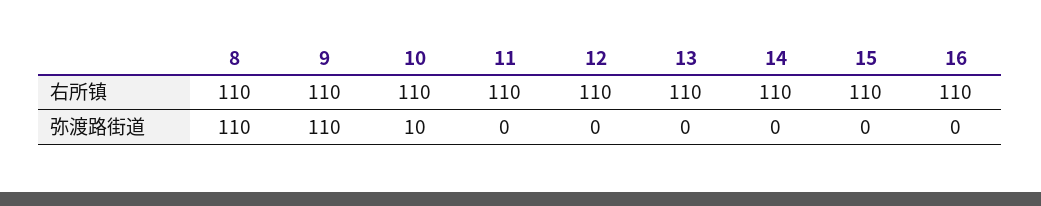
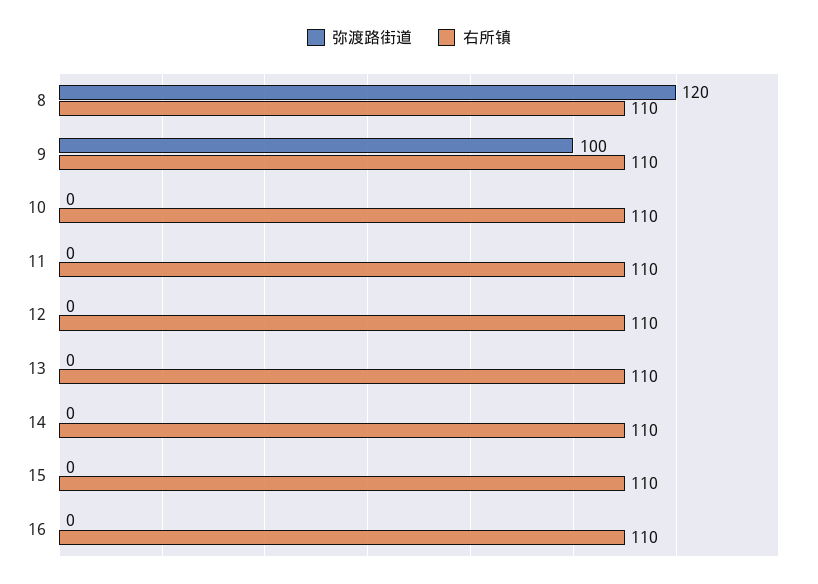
  {
    "右所镇": {
      "8": 110,
      "9": 110,
      "10": 110,
      "11": 110,
      "12": 110,
      "13": 110,
      "14": 110,
      "15": 110,
      "16": 110
    },
    "弥渡路街道": {
-     "8": 110,
+     "8": 120,
-     "9": 110,
+     "9": 100,
-     "10": 10,
+     "10": 0,
      "11": 0,
      "12": 0,
      "13": 0,
      "14": 0,
      "15": 0,
      "16": 0
    }
  }

